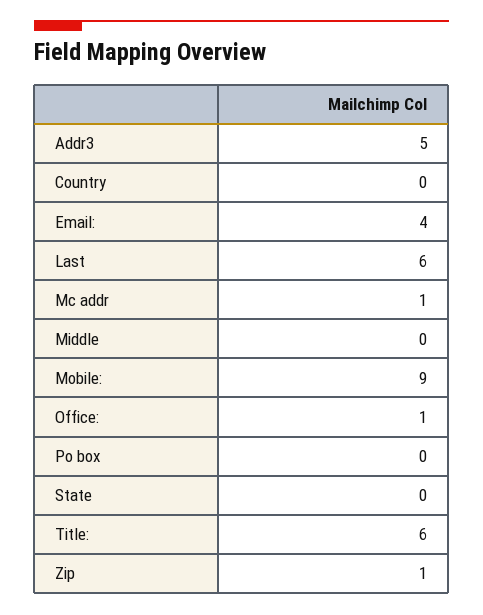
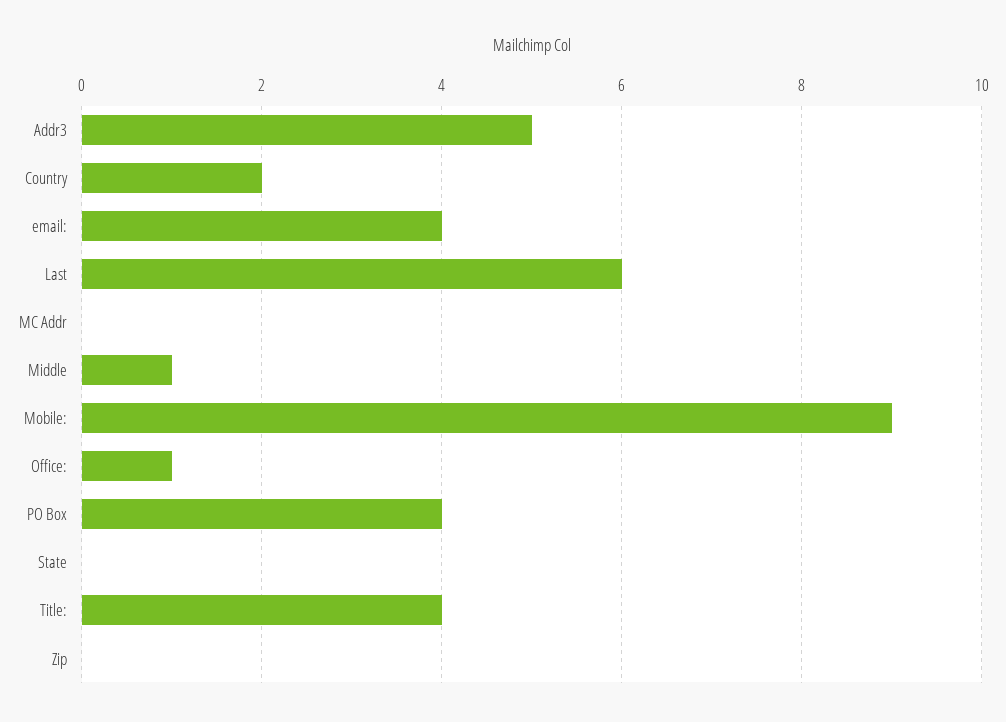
  {
    "Addr3": 5,
-   "Country": 0,
+   "Country": 2,
    "Email:": 4,
    "Last": 6,
-   "Mc addr": 1,
+   "Mc addr": 0,
-   "Middle": 0,
+   "Middle": 1,
    "Mobile:": 9,
    "Office:": 1,
-   "Po box": 0,
+   "Po box": 4,
    "State": 0,
-   "Title:": 6,
+   "Title:": 4,
-   "Zip": 1
+   "Zip": 0
  }

